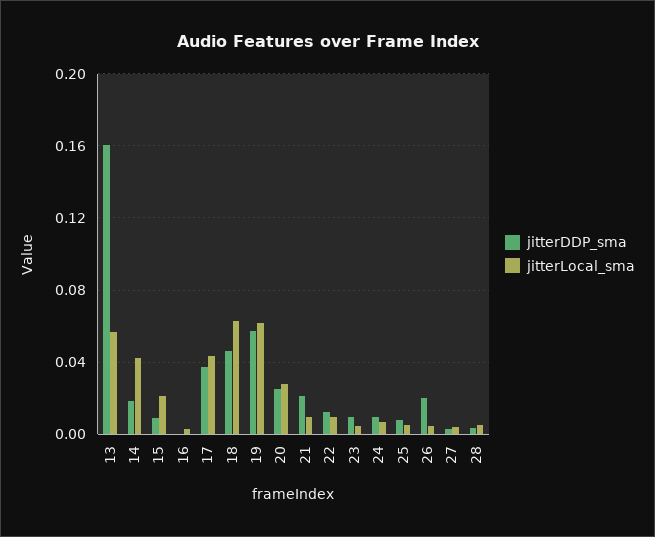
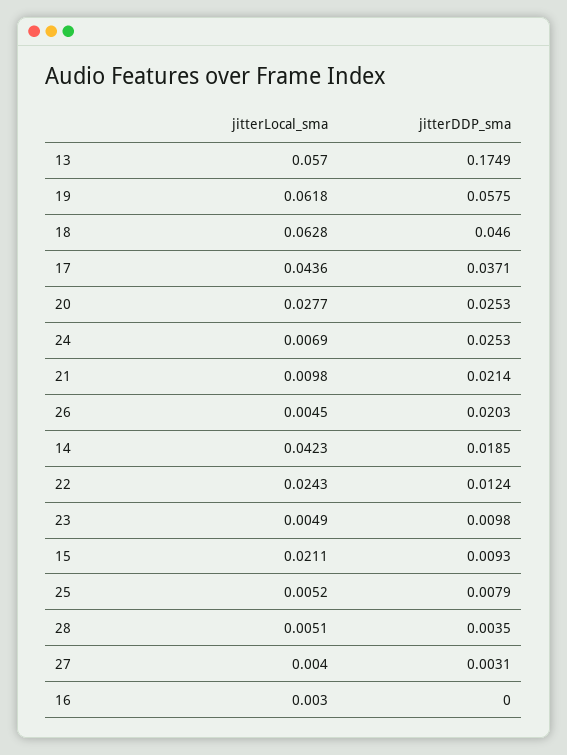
  {
    "jitterDDP_sma": {
-     "13": 0.16,
+     "13": 0.1749,
      "14": 0.0185,
      "15": 0.0093,
      "16": 0,
      "17": 0.0371,
      "18": 0.046,
      "19": 0.0575,
      "20": 0.0253,
      "21": 0.0214,
      "22": 0.0124,
      "23": 0.0098,
-     "24": 0.01,
+     "24": 0.0253,
      "25": 0.0079,
      "26": 0.0203,
      "27": 0.0031,
      "28": 0.0035
    },
    "jitterLocal_sma": {
      "13": 0.057,
      "14": 0.0423,
      "15": 0.0211,
      "16": 0.003,
      "17": 0.0436,
      "18": 0.0628,
      "19": 0.0618,
      "20": 0.0277,
      "21": 0.0098,
-     "22": 0.01,
+     "22": 0.0243,
      "23": 0.0049,
      "24": 0.0069,
      "25": 0.0052,
      "26": 0.0045,
      "27": 0.004,
      "28": 0.0051
    }
  }

